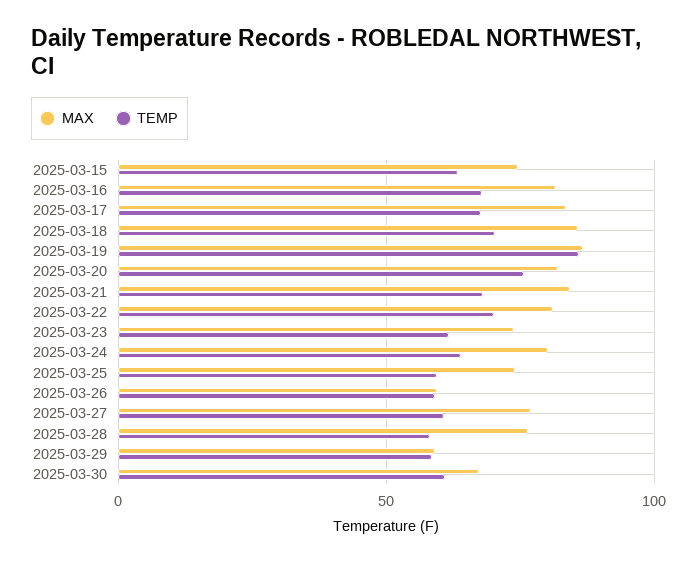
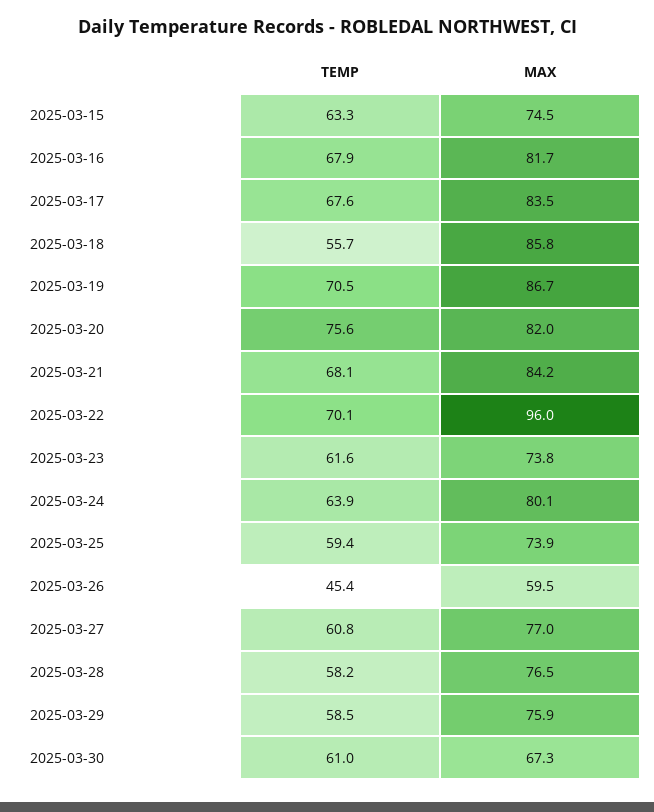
  {
    "MAX": {
      "2025-03-15": 74.5,
      "2025-03-16": 81.7,
      "2025-03-17": 83.5,
      "2025-03-18": 85.8,
      "2025-03-19": 86.7,
      "2025-03-20": 82,
      "2025-03-21": 84.2,
-     "2025-03-22": 80,
+     "2025-03-22": 96,
      "2025-03-23": 73.8,
      "2025-03-24": 80.1,
      "2025-03-25": 73.9,
      "2025-03-26": 59.5,
      "2025-03-27": 77,
      "2025-03-28": 76.5,
-     "2025-03-29": 60,
+     "2025-03-29": 75.9,
      "2025-03-30": 67.3
    },
    "TEMP": {
      "2025-03-15": 63.3,
      "2025-03-16": 67.9,
      "2025-03-17": 67.6,
-     "2025-03-18": 70,
+     "2025-03-18": 55.7,
-     "2025-03-19": 85,
+     "2025-03-19": 70.5,
      "2025-03-20": 75.6,
      "2025-03-21": 68.1,
      "2025-03-22": 70.1,
      "2025-03-23": 61.6,
      "2025-03-24": 63.9,
      "2025-03-25": 59.4,
-     "2025-03-26": 60,
+     "2025-03-26": 45.4,
      "2025-03-27": 60.8,
      "2025-03-28": 58.2,
      "2025-03-29": 58.5,
      "2025-03-30": 61
    }
  }

